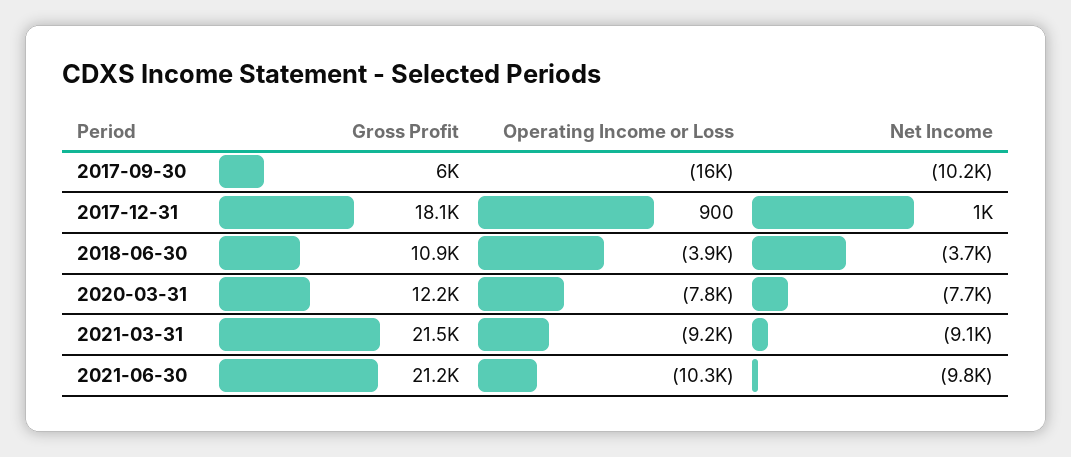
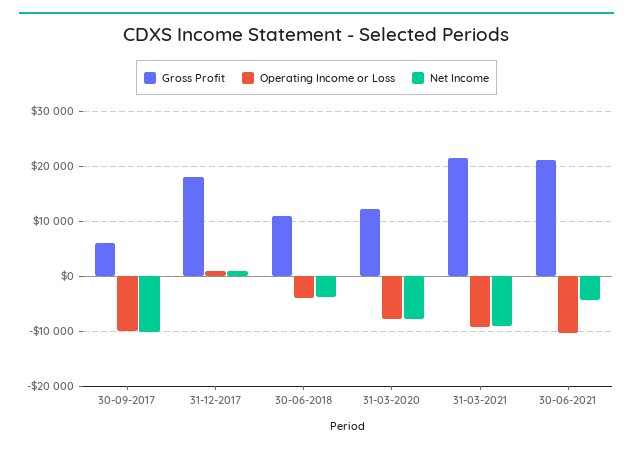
  {
    "Gross Profit": {
      "2017-09-30": 6000,
      "2017-12-31": 18100,
      "2018-06-30": 10900,
      "2020-03-31": 12200,
      "2021-03-31": 21500,
      "2021-06-30": 21200
    },
    "Operating Income or Loss": {
-     "2017-09-30": -16000,
+     "2017-09-30": -10000,
      "2017-12-31": 900,
      "2018-06-30": -3900,
      "2020-03-31": -7800,
      "2021-03-31": -9200,
      "2021-06-30": -10300
    },
    "Net Income": {
      "2017-09-30": -10200,
      "2017-12-31": 1000,
      "2018-06-30": -3700,
      "2020-03-31": -7700,
      "2021-03-31": -9100,
-     "2021-06-30": -9800
+     "2021-06-30": -4000
    }
  }

